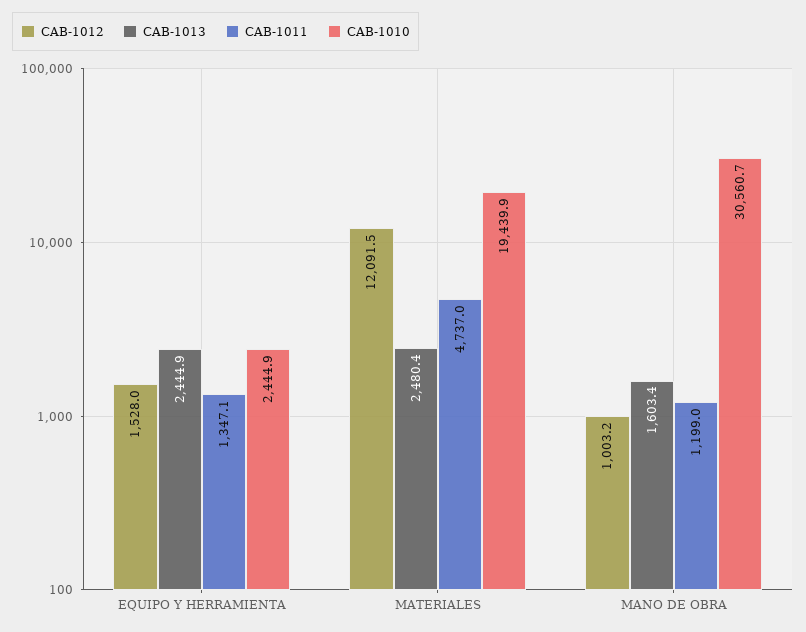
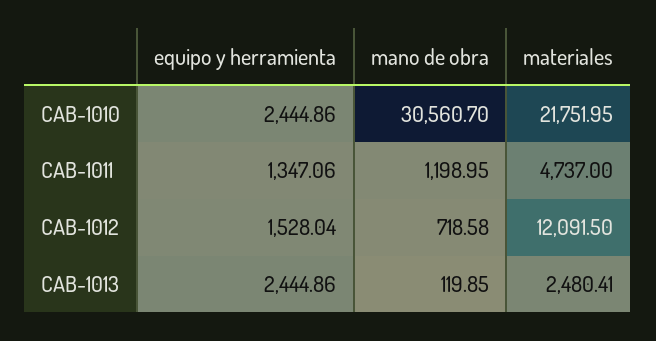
  {
    "CAB-1012": {
      "EQUIPO Y HERRAMIENTA": 1528.04,
      "MATERIALES": 12091.5,
-     "MANO DE OBRA": 1003.2
+     "MANO DE OBRA": 718.58
    },
    "CAB-1013": {
      "EQUIPO Y HERRAMIENTA": 2444.86,
      "MATERIALES": 2480.41,
-     "MANO DE OBRA": 1603.4
+     "MANO DE OBRA": 119.85
    },
    "CAB-1011": {
      "EQUIPO Y HERRAMIENTA": 1347.06,
      "MATERIALES": 4737,
      "MANO DE OBRA": 1198.95
    },
    "CAB-1010": {
      "EQUIPO Y HERRAMIENTA": 2444.86,
-     "MATERIALES": 19439.9,
+     "MATERIALES": 21751.95,
      "MANO DE OBRA": 30560.7
    }
  }

